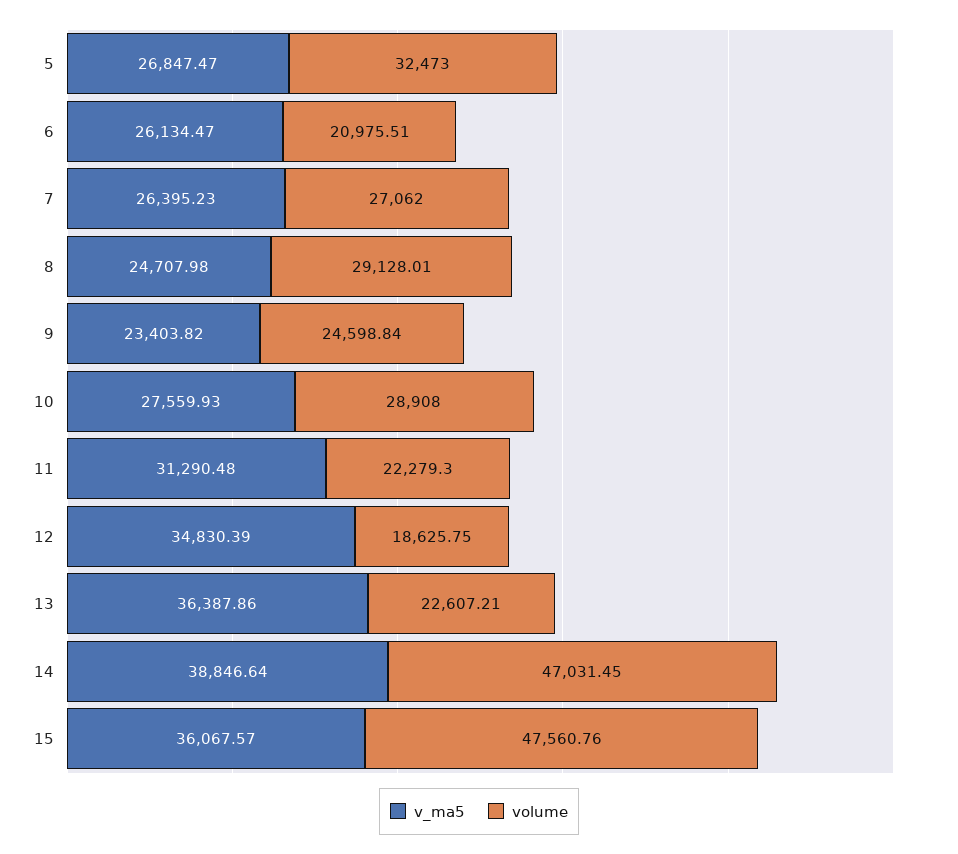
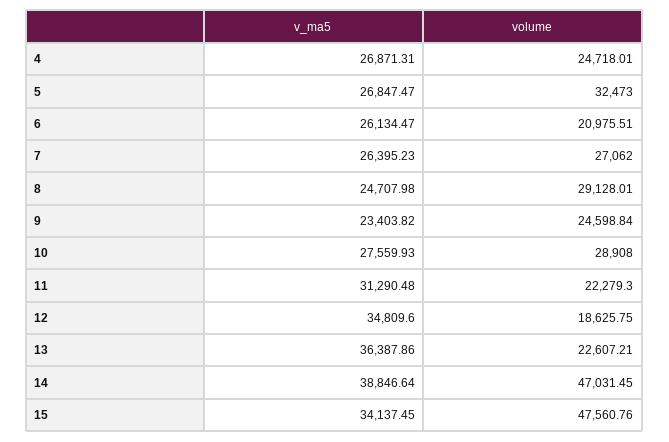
  {
    "v_ma5": {
      "5": 26847.47,
      "6": 26134.47,
      "7": 26395.23,
      "8": 24707.98,
      "9": 23403.82,
      "10": 27559.93,
      "11": 31290.48,
-     "12": 34830.39,
+     "12": 34809.6,
      "13": 36387.86,
      "14": 38846.64,
-     "15": 36067.57
+     "15": 34137.45,
+     "4": 26871.31
    },
    "volume": {
      "5": 32473,
      "6": 20975.51,
      "7": 27062,
      "8": 29128.01,
      "9": 24598.84,
      "10": 28908,
      "11": 22279.3,
      "12": 18625.75,
      "13": 22607.21,
      "14": 47031.45,
-     "15": 47560.76
+     "15": 47560.76,
+     "4": 24718.01
    }
  }

